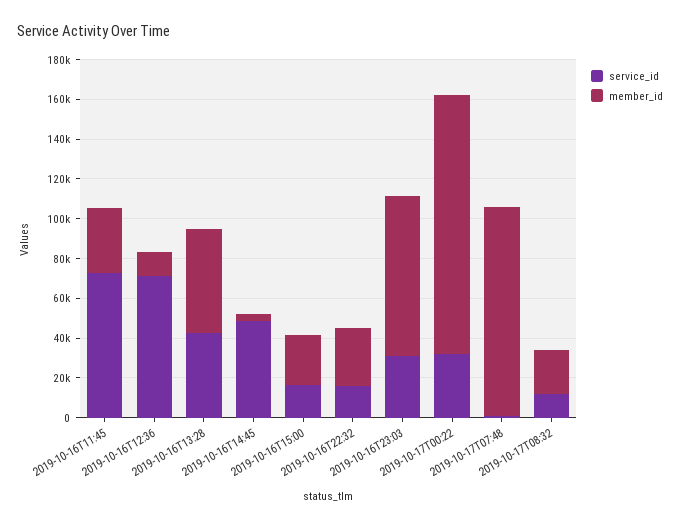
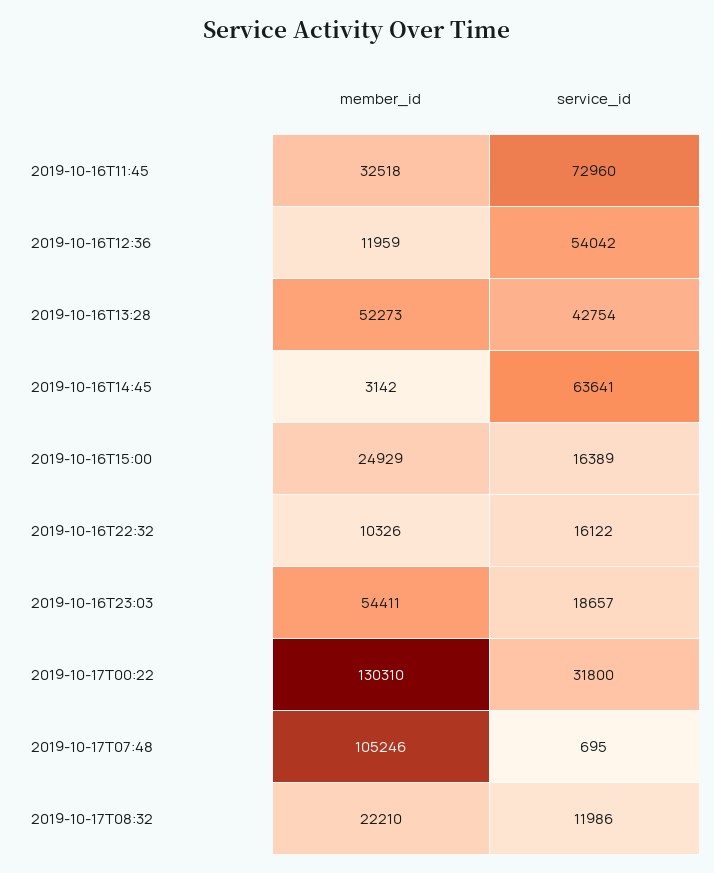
  {
    "service_id": {
      "2019-10-16T11:45": 72960,
-     "2019-10-16T12:36": 70000,
+     "2019-10-16T12:36": 54042,
      "2019-10-16T13:28": 42754,
-     "2019-10-16T14:45": 50000,
+     "2019-10-16T14:45": 63641,
      "2019-10-16T15:00": 16389,
      "2019-10-16T22:32": 16122,
-     "2019-10-16T23:03": 30000,
+     "2019-10-16T23:03": 18657,
      "2019-10-17T00:22": 31800,
      "2019-10-17T07:48": 695,
      "2019-10-17T08:32": 11986
    },
    "member_id": {
      "2019-10-16T11:45": 32518,
      "2019-10-16T12:36": 11959,
      "2019-10-16T13:28": 52273,
      "2019-10-16T14:45": 3142,
      "2019-10-16T15:00": 24929,
-     "2019-10-16T22:32": 30000,
+     "2019-10-16T22:32": 10326,
-     "2019-10-16T23:03": 80000,
+     "2019-10-16T23:03": 54411,
      "2019-10-17T00:22": 130310,
      "2019-10-17T07:48": 105246,
      "2019-10-17T08:32": 22210
    }
  }

